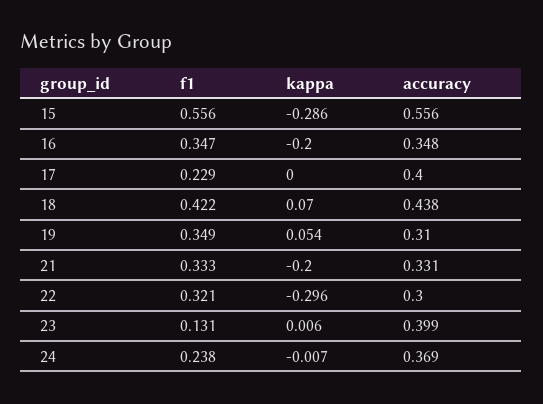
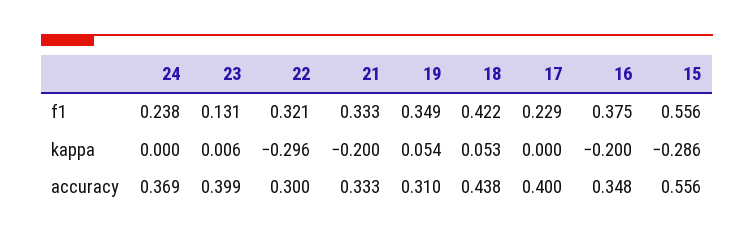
  {
    "f1": {
      "15": 0.556,
-     "16": 0.347,
+     "16": 0.375,
      "17": 0.229,
      "18": 0.422,
      "19": 0.349,
      "21": 0.333,
      "22": 0.321,
      "23": 0.131,
      "24": 0.238
    },
    "kappa": {
      "15": -0.286,
      "16": -0.2,
      "17": 0,
-     "18": 0.07,
+     "18": 0.053,
      "19": 0.054,
      "21": -0.2,
      "22": -0.296,
      "23": 0.006,
-     "24": -0.007
+     "24": 0
    },
    "accuracy": {
      "15": 0.556,
      "16": 0.348,
      "17": 0.4,
      "18": 0.438,
      "19": 0.31,
-     "21": 0.331,
+     "21": 0.333,
      "22": 0.3,
      "23": 0.399,
      "24": 0.369
    }
  }

